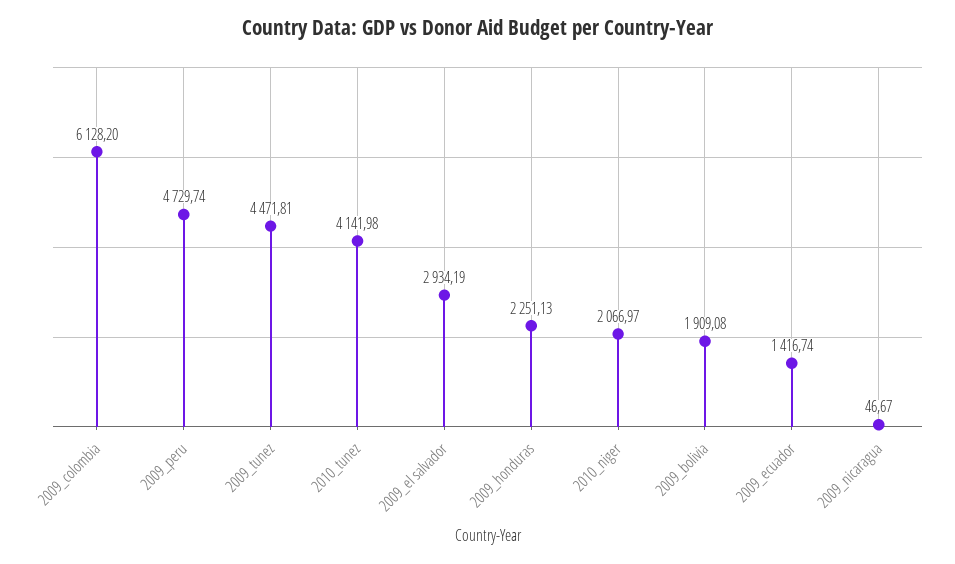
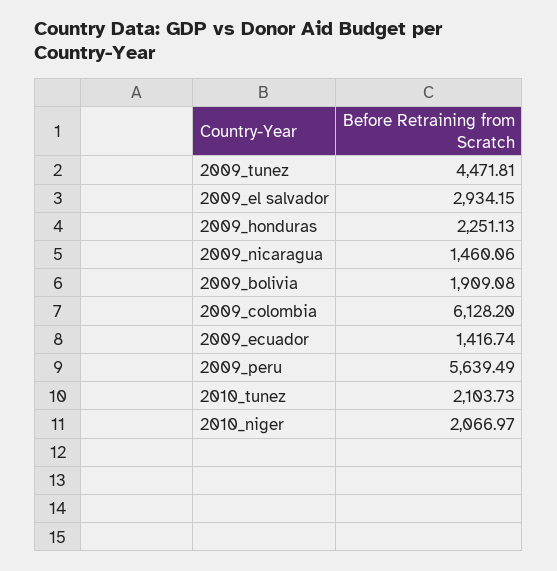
  {
    "2009_colombia": 6128.2,
-   "2009_peru": 4729.74,
+   "2009_peru": 5639.49,
    "2009_tunez": 4471.81,
-   "2010_tunez": 4141.98,
+   "2010_tunez": 2103.73,
-   "2009_el salvador": 2934.19,
+   "2009_el salvador": 2934.15,
    "2009_honduras": 2251.13,
    "2010_niger": 2066.97,
    "2009_bolivia": 1909.08,
    "2009_ecuador": 1416.74,
-   "2009_nicaragua": 46.67
+   "2009_nicaragua": 1460.06
  }

